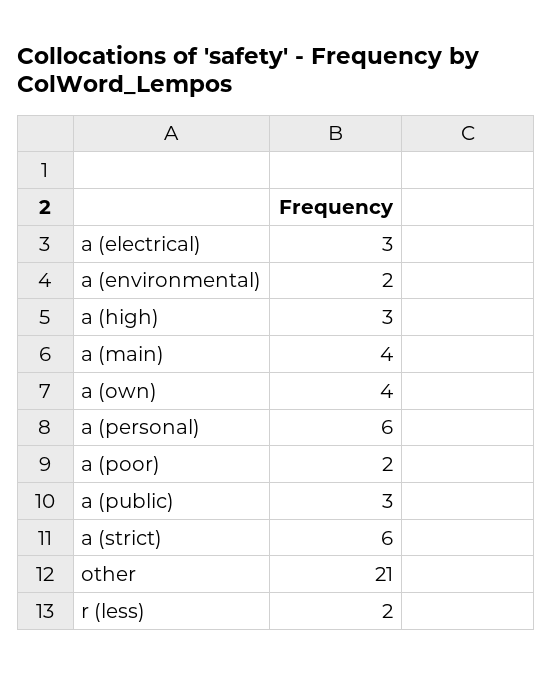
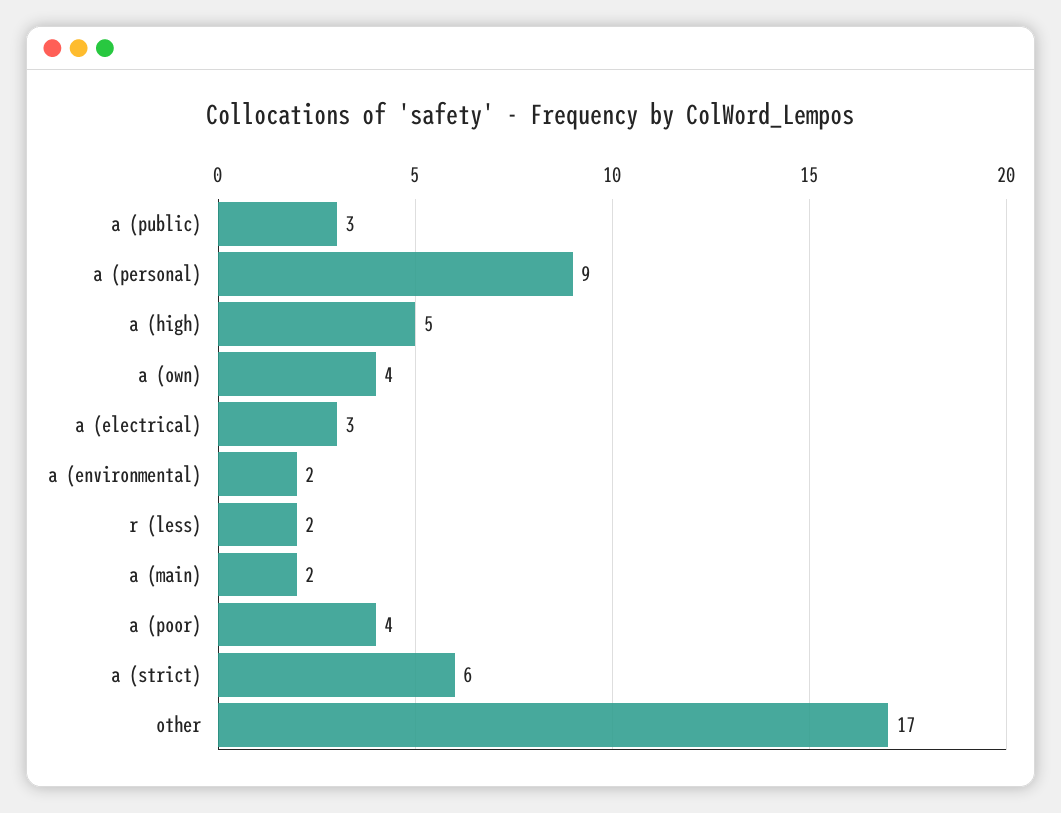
  {
    "a (electrical)": 3,
    "a (environmental)": 2,
-   "a (high)": 3,
+   "a (high)": 5,
-   "a (main)": 4,
+   "a (main)": 2,
    "a (own)": 4,
-   "a (personal)": 6,
+   "a (personal)": 9,
-   "a (poor)": 2,
+   "a (poor)": 4,
    "a (public)": 3,
    "a (strict)": 6,
-   "other": 21,
+   "other": 17,
    "r (less)": 2
  }

